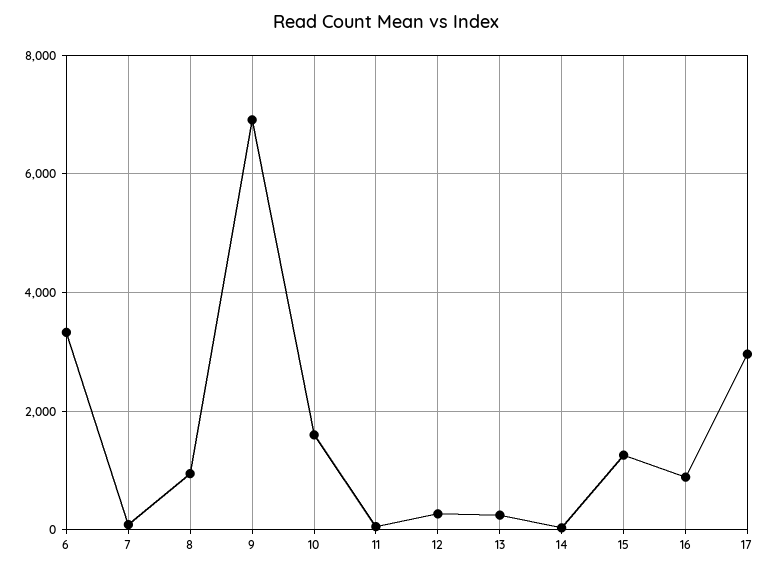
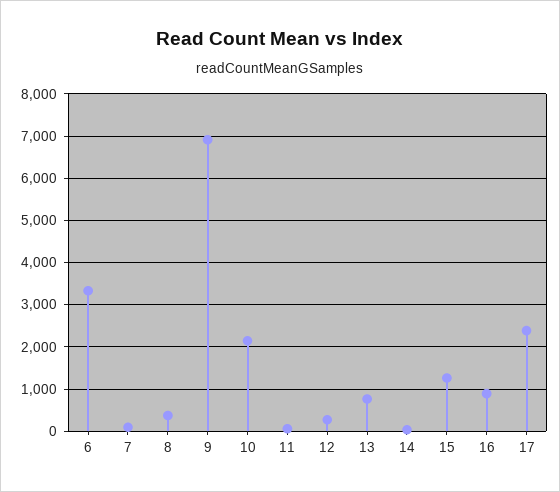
  {
    "6": 3400,
    "7": 0,
-   "8": 1000,
+   "8": 400,
    "9": 7000,
-   "10": 1600,
+   "10": 2200,
    "11": 0,
    "12": 200,
-   "13": 200,
+   "13": 800,
    "14": 0,
    "15": 1200,
    "16": 800,
-   "17": 3000
+   "17": 2400
  }

